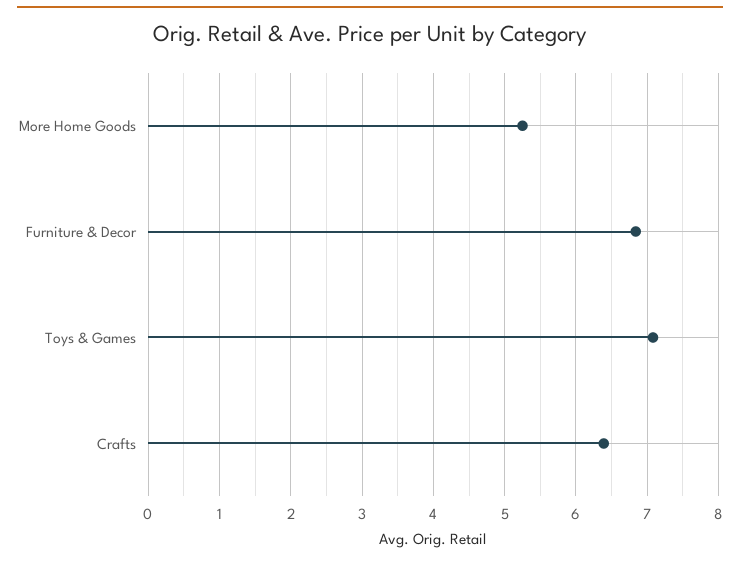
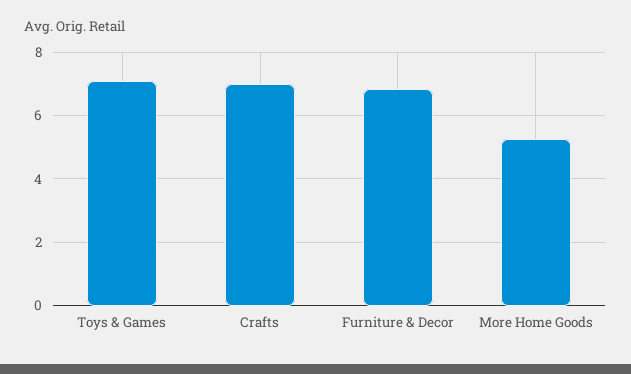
  {
    "More Home Goods": 5.3,
    "Furniture & Decor": 6.8,
    "Toys & Games": 7.1,
-   "Crafts": 6.4
+   "Crafts": 7
  }

